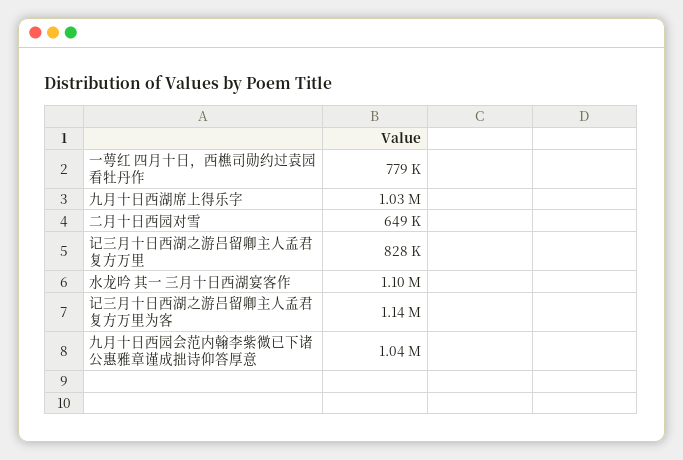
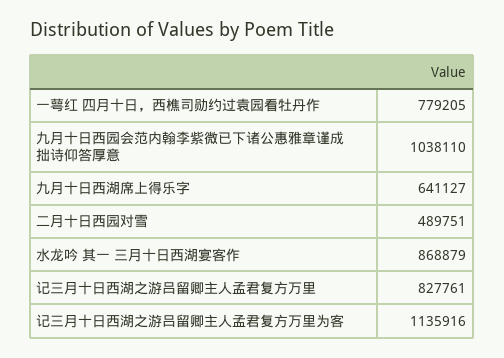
  {
    "一萼红 四月十日，西樵司勋约过袁园看牡丹作": 779205,
-   "九月十日西湖席上得乐字": 1030000,
+   "九月十日西湖席上得乐字": 641127,
-   "二月十日西园对雪": 649000,
+   "二月十日西园对雪": 489751,
    "记三月十日西湖之游吕留卿主人孟君复方万里": 827761,
-   "水龙吟 其一 三月十日西湖宴客作": 1100000,
+   "水龙吟 其一 三月十日西湖宴客作": 868879,
    "记三月十日西湖之游吕留卿主人孟君复方万里为客": 1135916,
    "九月十日西园会范内翰李紫微已下诸公惠雅章谨成拙诗仰答厚意": 1038110
  }

